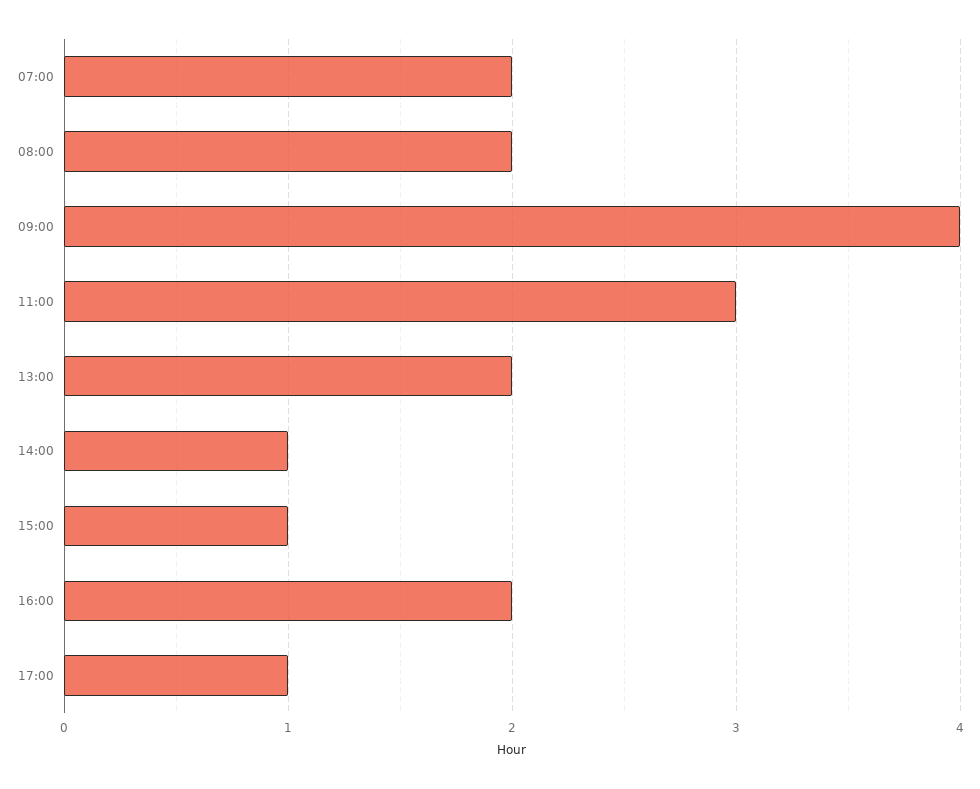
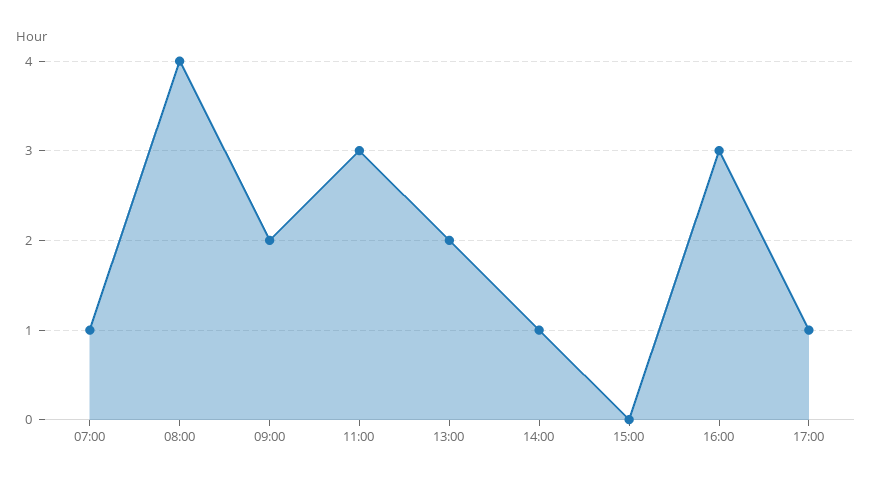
  {
-   "07:00": 2,
+   "07:00": 1,
-   "08:00": 2,
+   "08:00": 4,
-   "09:00": 4,
+   "09:00": 2,
    "11:00": 3,
    "13:00": 2,
    "14:00": 1,
-   "15:00": 1,
+   "15:00": 0,
-   "16:00": 2,
+   "16:00": 3,
    "17:00": 1
  }

